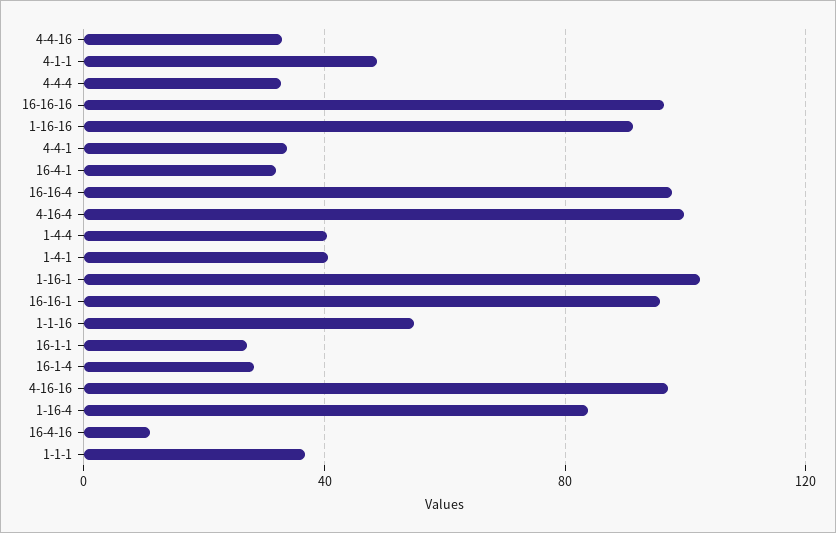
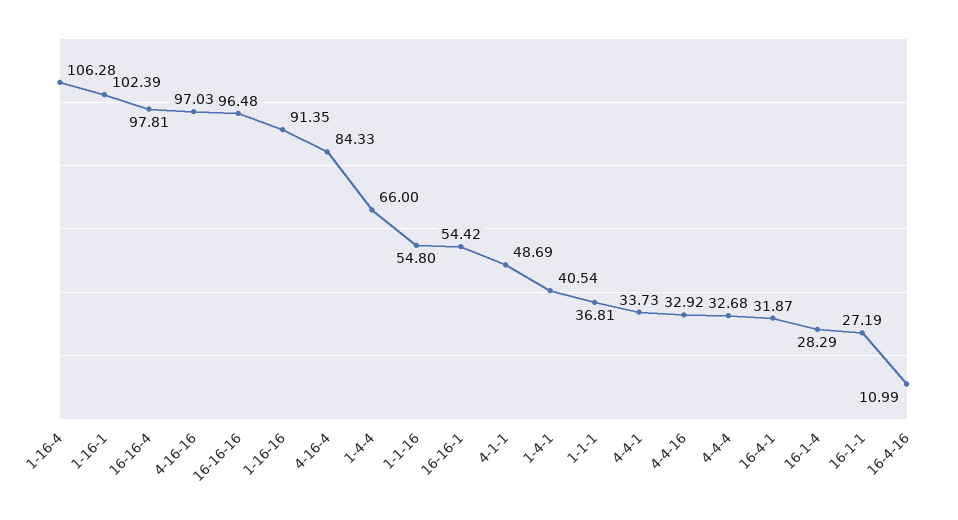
  {
    "4-4-16": 32.92,
    "4-1-1": 48.69,
    "4-4-4": 32.68,
    "16-16-16": 96.48,
    "1-16-16": 91.35,
    "4-4-1": 33.73,
    "16-4-1": 31.87,
    "16-16-4": 97.81,
-   "4-16-4": 100,
+   "4-16-4": 84.33,
-   "1-4-4": 40,
+   "1-4-4": 66,
    "1-4-1": 40.54,
    "1-16-1": 102.39,
-   "16-16-1": 95,
+   "16-16-1": 54.42,
    "1-1-16": 54.8,
    "16-1-1": 27.19,
    "16-1-4": 28.29,
    "4-16-16": 97.03,
-   "1-16-4": 85,
+   "1-16-4": 106.28,
    "16-4-16": 10.99,
    "1-1-1": 36.81
  }

